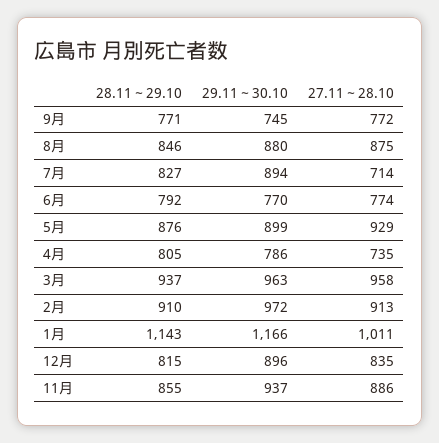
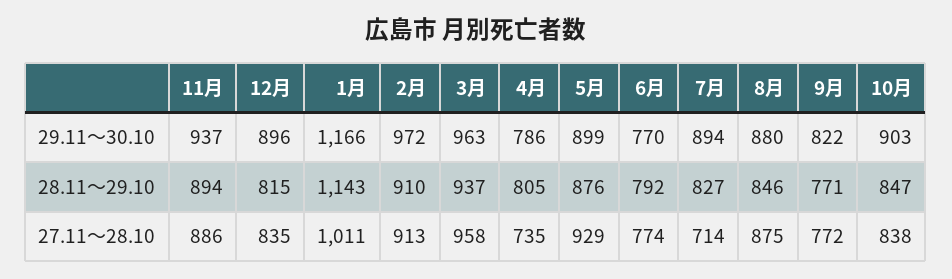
  {
    "28.11～29.10": {
      "9月": 771,
      "8月": 846,
      "7月": 827,
      "6月": 792,
      "5月": 876,
      "4月": 805,
      "3月": 937,
      "2月": 910,
      "1月": 1143,
      "12月": 815,
-     "11月": 855
+     "11月": 894,
+     "10月": 847
    },
    "29.11～30.10": {
-     "9月": 745,
+     "9月": 822,
      "8月": 880,
      "7月": 894,
      "6月": 770,
      "5月": 899,
      "4月": 786,
      "3月": 963,
      "2月": 972,
      "1月": 1166,
      "12月": 896,
-     "11月": 937
+     "11月": 937,
+     "10月": 903
    },
    "27.11～28.10": {
      "9月": 772,
      "8月": 875,
      "7月": 714,
      "6月": 774,
      "5月": 929,
      "4月": 735,
      "3月": 958,
      "2月": 913,
      "1月": 1011,
      "12月": 835,
-     "11月": 886
+     "11月": 886,
+     "10月": 838
    }
  }

